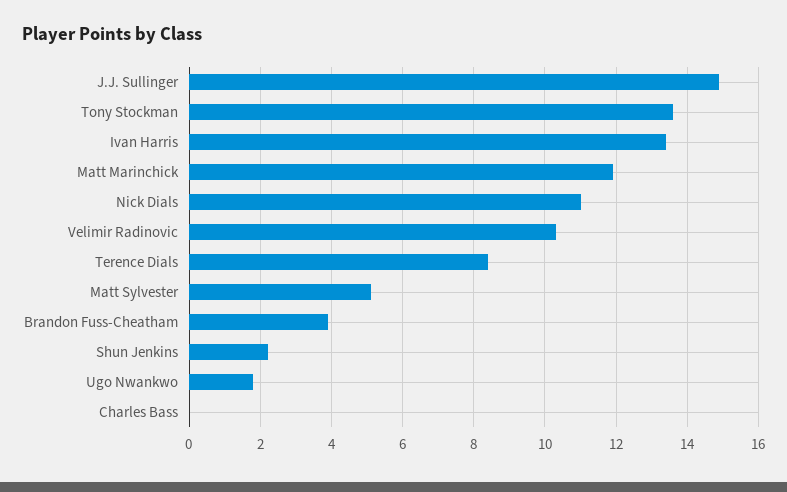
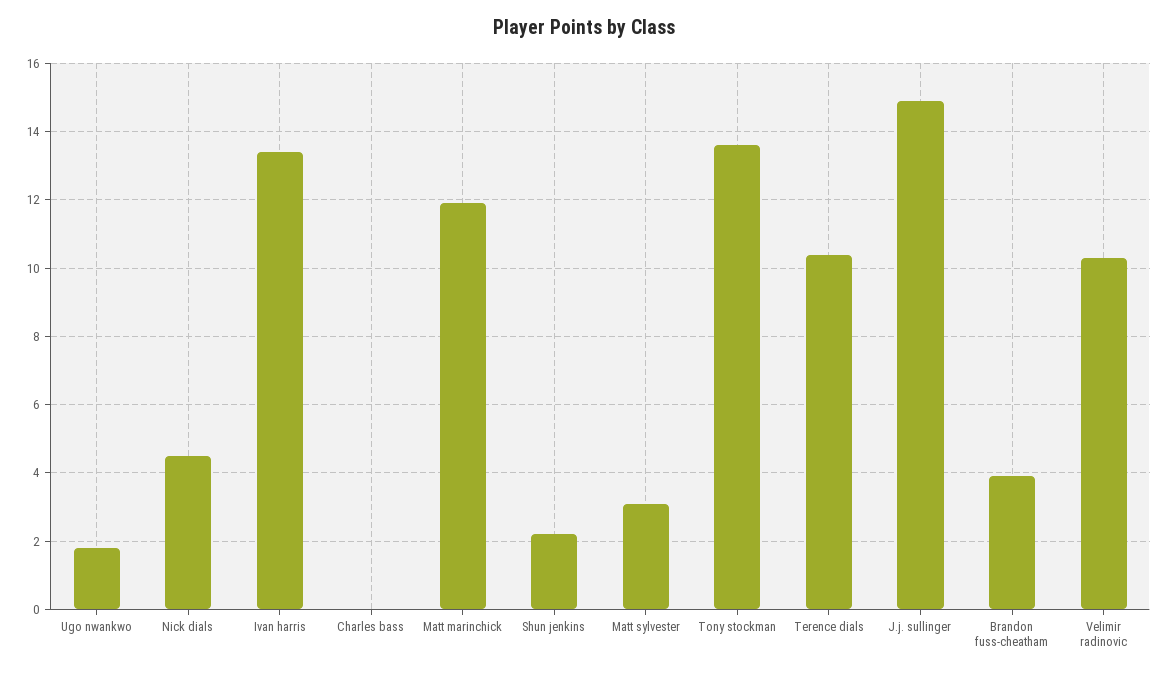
  {
    "J.J. Sullinger": 15,
    "Tony Stockman": 13.5,
    "Ivan Harris": 13.5,
    "Matt Marinchick": 12,
-   "Nick Dials": 11,
+   "Nick Dials": 4.5,
    "Velimir Radinovic": 10.5,
-   "Terence Dials": 8.5,
+   "Terence Dials": 10.5,
-   "Matt Sylvester": 5,
+   "Matt Sylvester": 3,
    "Brandon Fuss-Cheatham": 4,
    "Shun Jenkins": 2,
    "Ugo Nwankwo": 2,
    "Charles Bass": 0
  }

